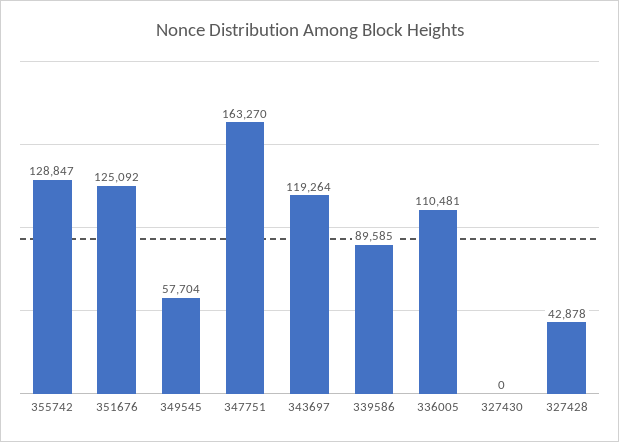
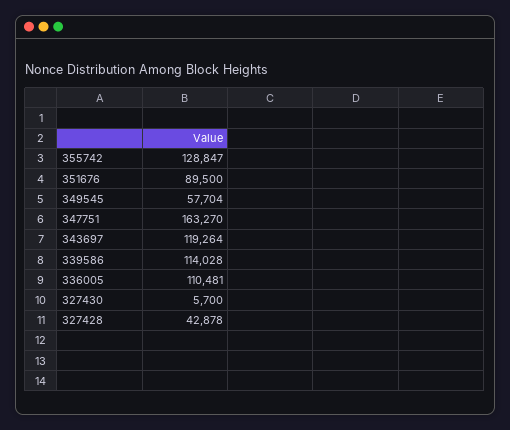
  {
    "355742": 128847,
-   "351676": 125092,
+   "351676": 89500,
    "349545": 57704,
    "347751": 163270,
    "343697": 119264,
-   "339586": 89585,
+   "339586": 114028,
    "336005": 110481,
-   "327430": 0,
+   "327430": 5700,
    "327428": 42878
  }

